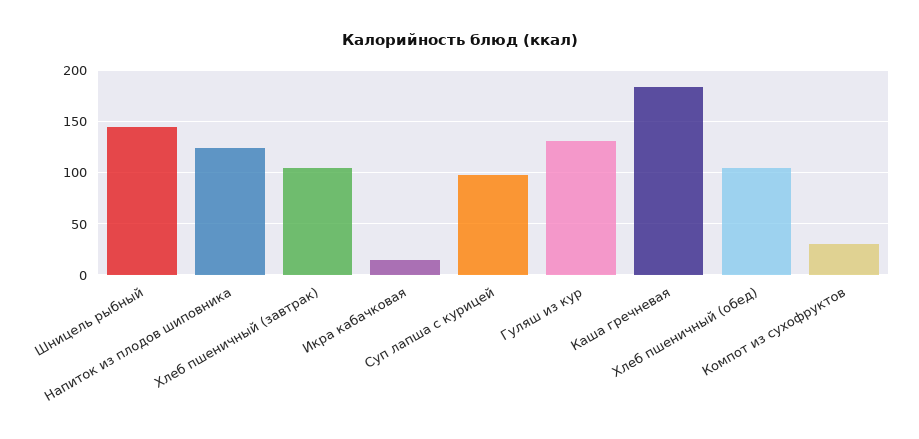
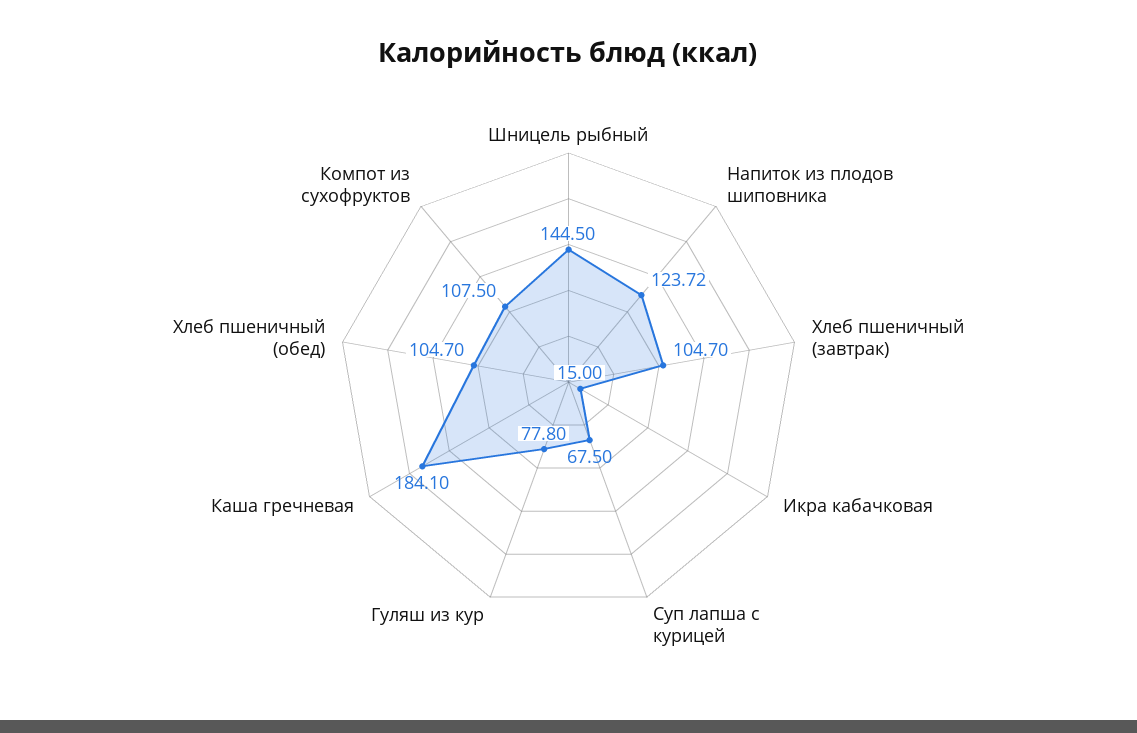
  {
    "Шницель рыбный": 144.5,
    "Напиток из плодов шиповника": 123.72,
    "Хлеб пшеничный (завтрак)": 104.7,
    "Икра кабачковая": 15,
-   "Суп лапша с курицей": 100,
+   "Суп лапша с курицей": 67.5,
-   "Гуляш из кур": 130,
+   "Гуляш из кур": 77.8,
    "Каша гречневая": 184.1,
    "Хлеб пшеничный (обед)": 104.7,
-   "Компот из сухофруктов": 30
+   "Компот из сухофруктов": 107.5
  }

